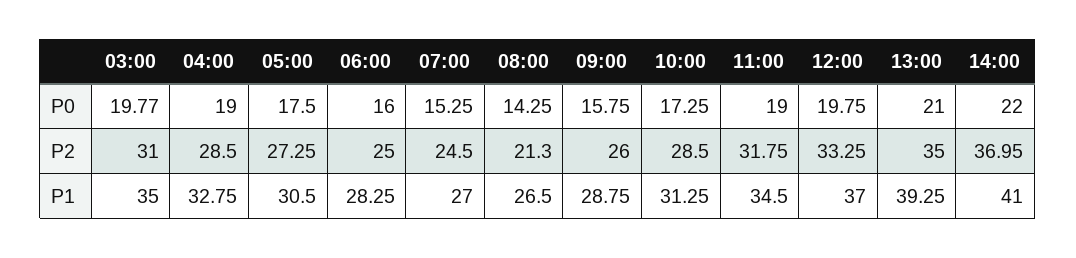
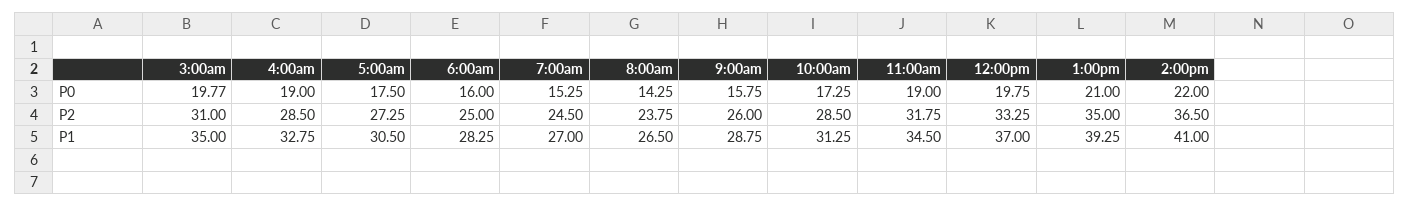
  {
    "03:00": {
      "P0": 19.77,
      "P2": 31,
      "P1": 35
    },
    "04:00": {
      "P0": 19,
      "P2": 28.5,
      "P1": 32.75
    },
    "05:00": {
      "P0": 17.5,
      "P2": 27.25,
      "P1": 30.5
    },
    "06:00": {
      "P0": 16,
      "P2": 25,
      "P1": 28.25
    },
    "07:00": {
      "P0": 15.25,
      "P2": 24.5,
      "P1": 27
    },
    "08:00": {
      "P0": 14.25,
-     "P2": 21.3,
+     "P2": 23.75,
      "P1": 26.5
    },
    "09:00": {
      "P0": 15.75,
      "P2": 26,
      "P1": 28.75
    },
    "10:00": {
      "P0": 17.25,
      "P2": 28.5,
      "P1": 31.25
    },
    "11:00": {
      "P0": 19,
      "P2": 31.75,
      "P1": 34.5
    },
    "12:00": {
      "P0": 19.75,
      "P2": 33.25,
      "P1": 37
    },
    "13:00": {
      "P0": 21,
      "P2": 35,
      "P1": 39.25
    },
    "14:00": {
      "P0": 22,
-     "P2": 36.95,
+     "P2": 36.5,
      "P1": 41
    }
  }

